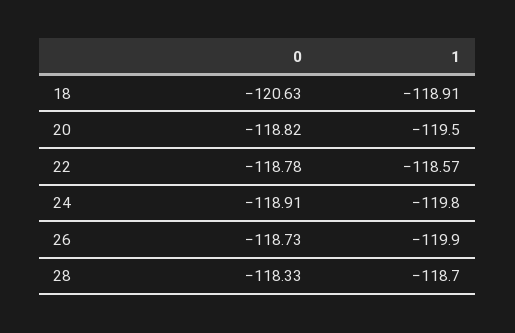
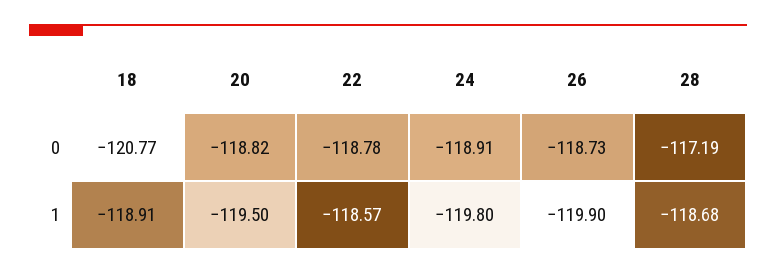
  {
    "0": {
-     "18": -120.63,
+     "18": -120.77,
      "20": -118.82,
      "22": -118.78,
      "24": -118.91,
      "26": -118.73,
-     "28": -118.33
+     "28": -117.19
    },
    "1": {
      "18": -118.91,
      "20": -119.5,
      "22": -118.57,
      "24": -119.8,
      "26": -119.9,
-     "28": -118.7
+     "28": -118.68
    }
  }

